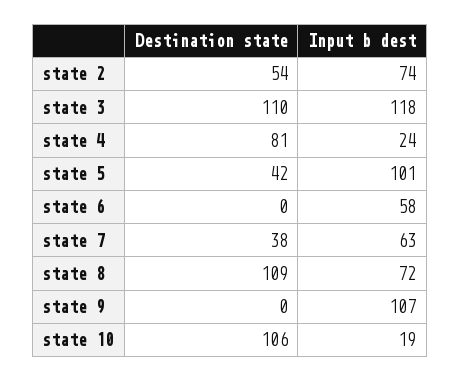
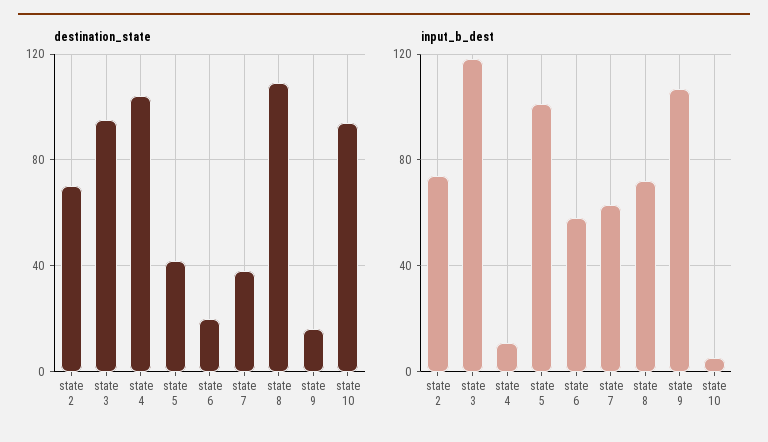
  {
    "Destination state": {
-     "state 2": 54,
+     "state 2": 70,
-     "state 3": 110,
+     "state 3": 95,
-     "state 4": 81,
+     "state 4": 105,
      "state 5": 42,
-     "state 6": 0,
+     "state 6": 20,
      "state 7": 38,
      "state 8": 109,
-     "state 9": 0,
+     "state 9": 15,
-     "state 10": 106
+     "state 10": 95
    },
    "Input b dest": {
      "state 2": 74,
      "state 3": 118,
-     "state 4": 24,
+     "state 4": 10,
      "state 5": 101,
      "state 6": 58,
      "state 7": 63,
      "state 8": 72,
      "state 9": 107,
-     "state 10": 19
+     "state 10": 5
    }
  }

